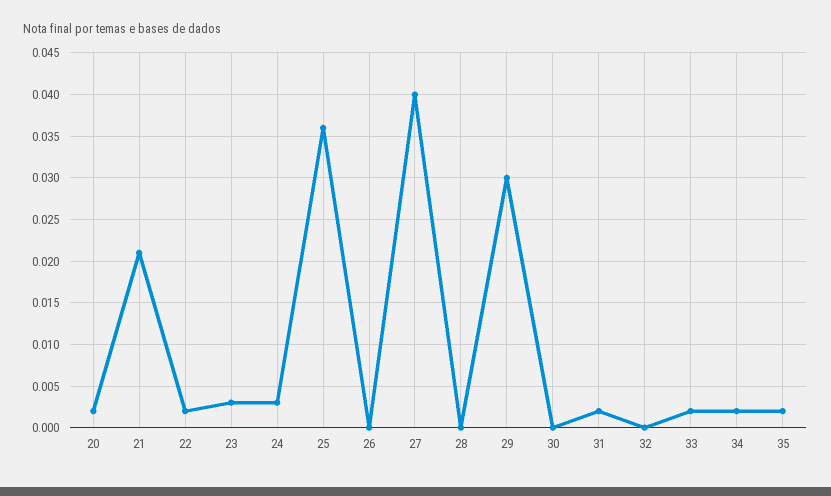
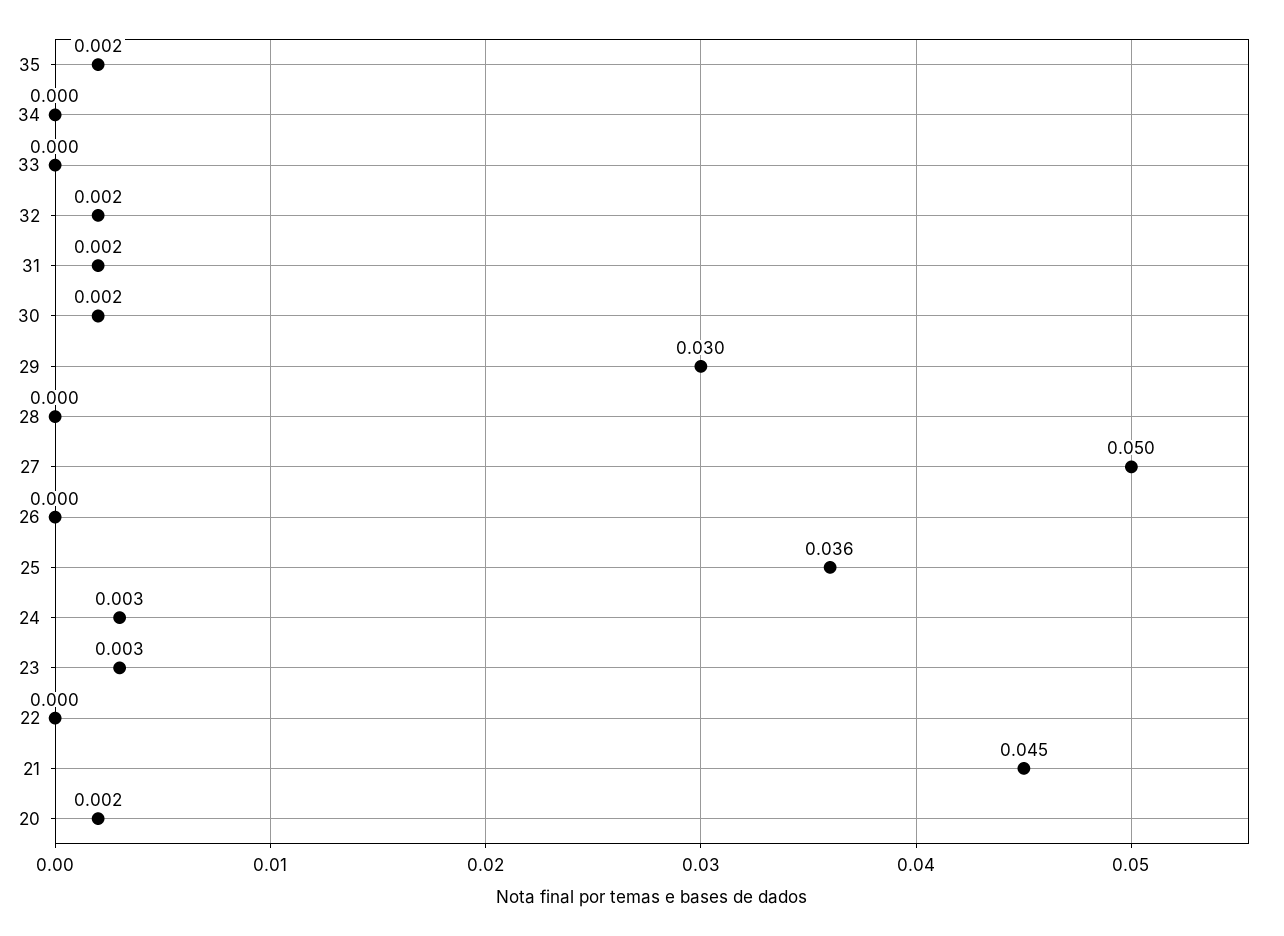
  {
    "20": 0.002,
-   "21": 0.021,
+   "21": 0.045,
-   "22": 0.002,
+   "22": 0,
    "23": 0.003,
    "24": 0.003,
    "25": 0.036,
    "26": 0,
-   "27": 0.04,
+   "27": 0.05,
    "28": 0,
    "29": 0.03,
-   "30": 0,
+   "30": 0.002,
    "31": 0.002,
-   "32": 0,
+   "32": 0.002,
-   "33": 0.002,
+   "33": 0,
-   "34": 0.002,
+   "34": 0,
    "35": 0.002
  }

